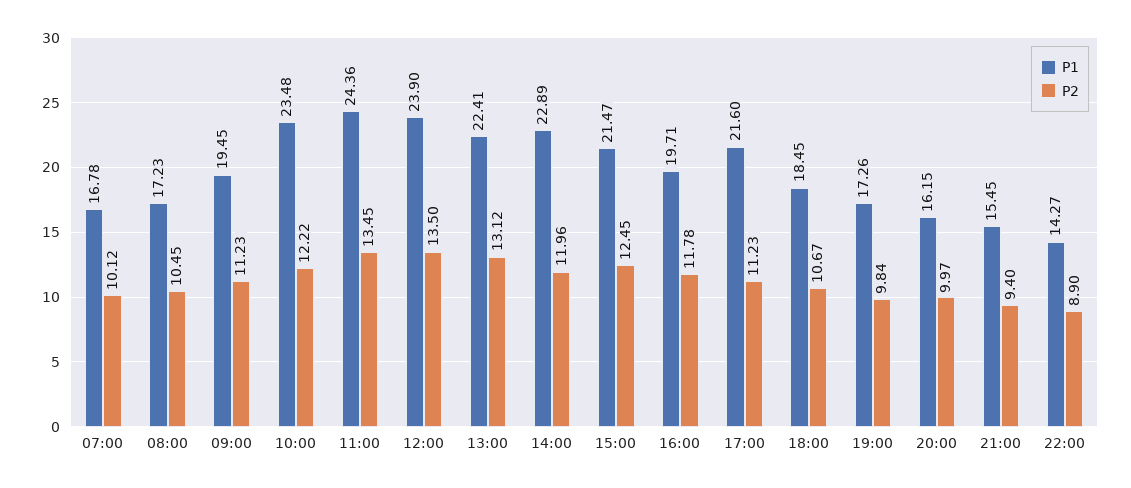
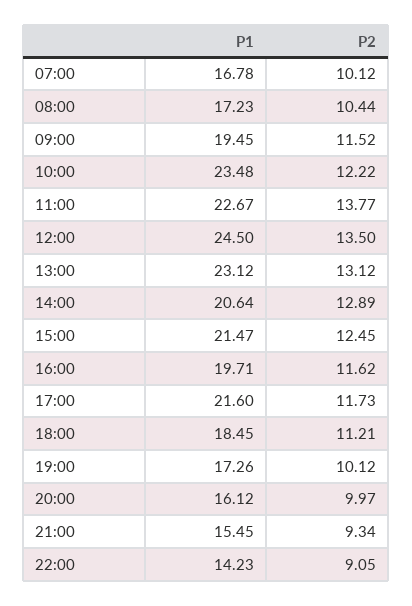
  {
    "P1": {
      "07:00": 16.78,
      "08:00": 17.23,
      "09:00": 19.45,
      "10:00": 23.48,
-     "11:00": 24.36,
+     "11:00": 22.67,
-     "12:00": 23.9,
+     "12:00": 24.5,
-     "13:00": 22.41,
+     "13:00": 23.12,
-     "14:00": 22.89,
+     "14:00": 20.64,
      "15:00": 21.47,
      "16:00": 19.71,
      "17:00": 21.6,
      "18:00": 18.45,
      "19:00": 17.26,
-     "20:00": 16.15,
+     "20:00": 16.12,
      "21:00": 15.45,
-     "22:00": 14.27
+     "22:00": 14.23
    },
    "P2": {
      "07:00": 10.12,
-     "08:00": 10.45,
+     "08:00": 10.44,
-     "09:00": 11.23,
+     "09:00": 11.52,
      "10:00": 12.22,
-     "11:00": 13.45,
+     "11:00": 13.77,
      "12:00": 13.5,
      "13:00": 13.12,
-     "14:00": 11.96,
+     "14:00": 12.89,
      "15:00": 12.45,
-     "16:00": 11.78,
+     "16:00": 11.62,
-     "17:00": 11.23,
+     "17:00": 11.73,
-     "18:00": 10.67,
+     "18:00": 11.21,
-     "19:00": 9.84,
+     "19:00": 10.12,
      "20:00": 9.97,
-     "21:00": 9.4,
+     "21:00": 9.34,
-     "22:00": 8.9
+     "22:00": 9.05
    }
  }

